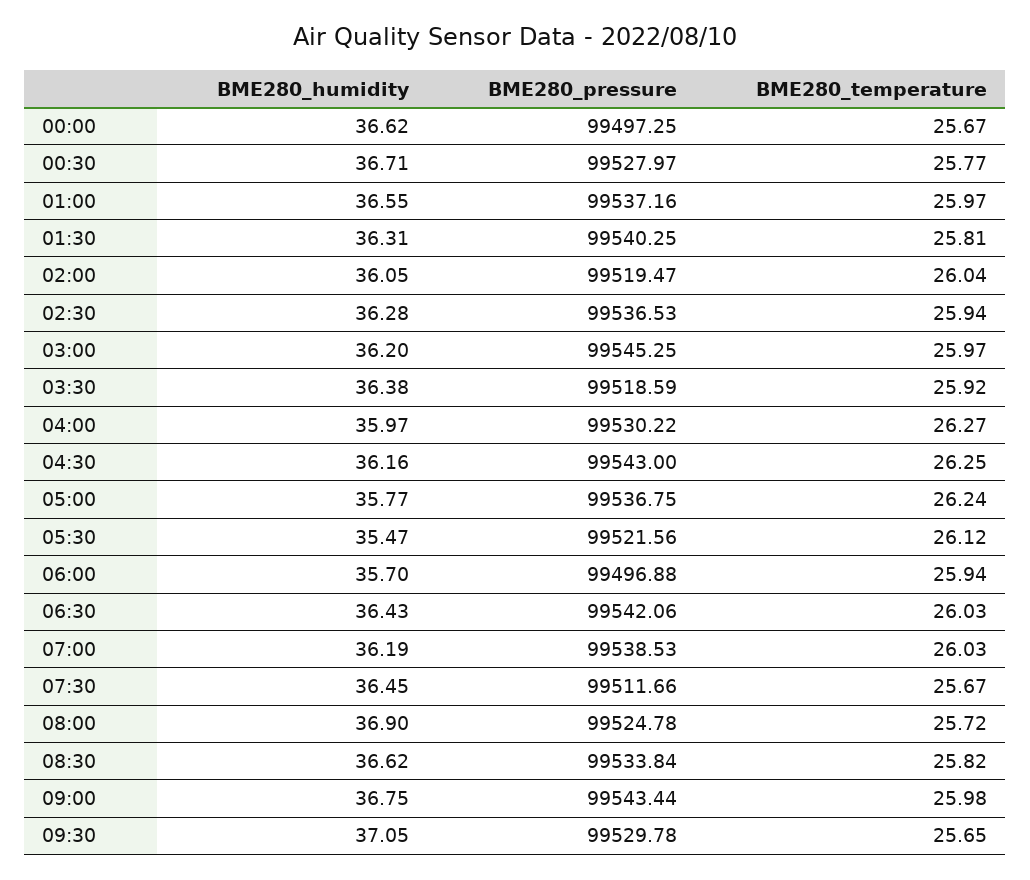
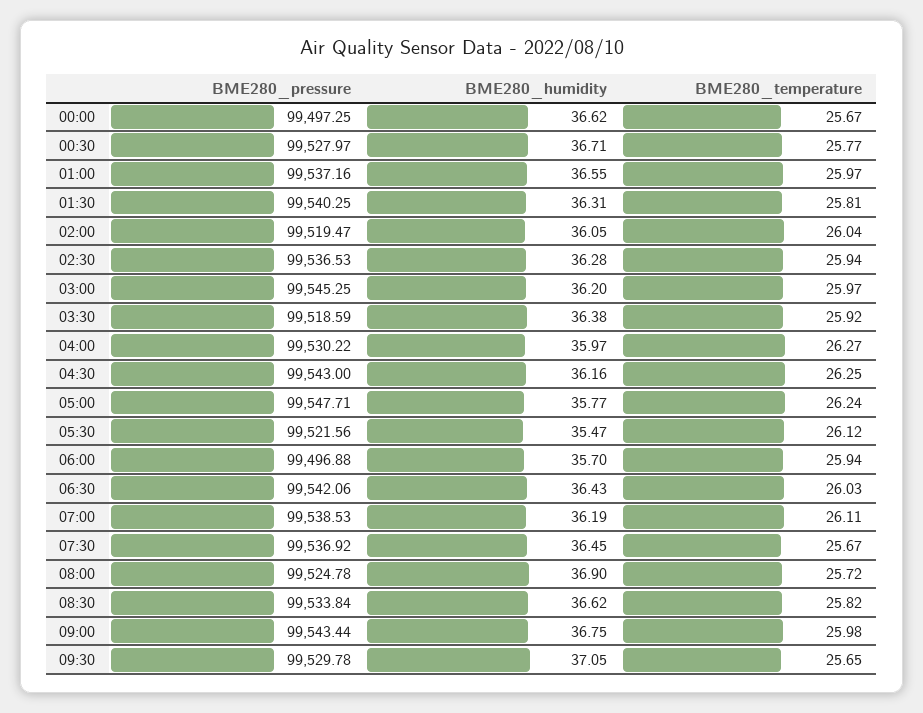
  {
    "BME280_humidity": {
      "00:00": 36.62,
      "00:30": 36.71,
      "01:00": 36.55,
      "01:30": 36.31,
      "02:00": 36.05,
      "02:30": 36.28,
      "03:00": 36.2,
      "03:30": 36.38,
      "04:00": 35.97,
      "04:30": 36.16,
      "05:00": 35.77,
      "05:30": 35.47,
      "06:00": 35.7,
      "06:30": 36.43,
      "07:00": 36.19,
      "07:30": 36.45,
      "08:00": 36.9,
      "08:30": 36.62,
      "09:00": 36.75,
      "09:30": 37.05
    },
    "BME280_pressure": {
      "00:00": 99497.25,
      "00:30": 99527.97,
      "01:00": 99537.16,
      "01:30": 99540.25,
      "02:00": 99519.47,
      "02:30": 99536.53,
      "03:00": 99545.25,
      "03:30": 99518.59,
      "04:00": 99530.22,
      "04:30": 99543,
-     "05:00": 99536.75,
+     "05:00": 99547.71,
      "05:30": 99521.56,
      "06:00": 99496.88,
      "06:30": 99542.06,
      "07:00": 99538.53,
-     "07:30": 99511.66,
+     "07:30": 99536.92,
      "08:00": 99524.78,
      "08:30": 99533.84,
      "09:00": 99543.44,
      "09:30": 99529.78
    },
    "BME280_temperature": {
      "00:00": 25.67,
      "00:30": 25.77,
      "01:00": 25.97,
      "01:30": 25.81,
      "02:00": 26.04,
      "02:30": 25.94,
      "03:00": 25.97,
      "03:30": 25.92,
      "04:00": 26.27,
      "04:30": 26.25,
      "05:00": 26.24,
      "05:30": 26.12,
      "06:00": 25.94,
      "06:30": 26.03,
-     "07:00": 26.03,
+     "07:00": 26.11,
      "07:30": 25.67,
      "08:00": 25.72,
      "08:30": 25.82,
      "09:00": 25.98,
      "09:30": 25.65
    }
  }

